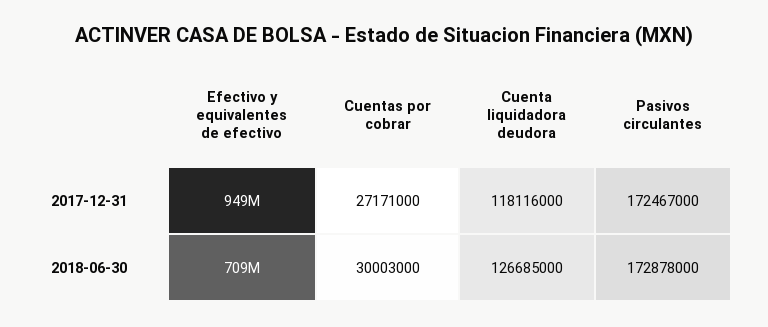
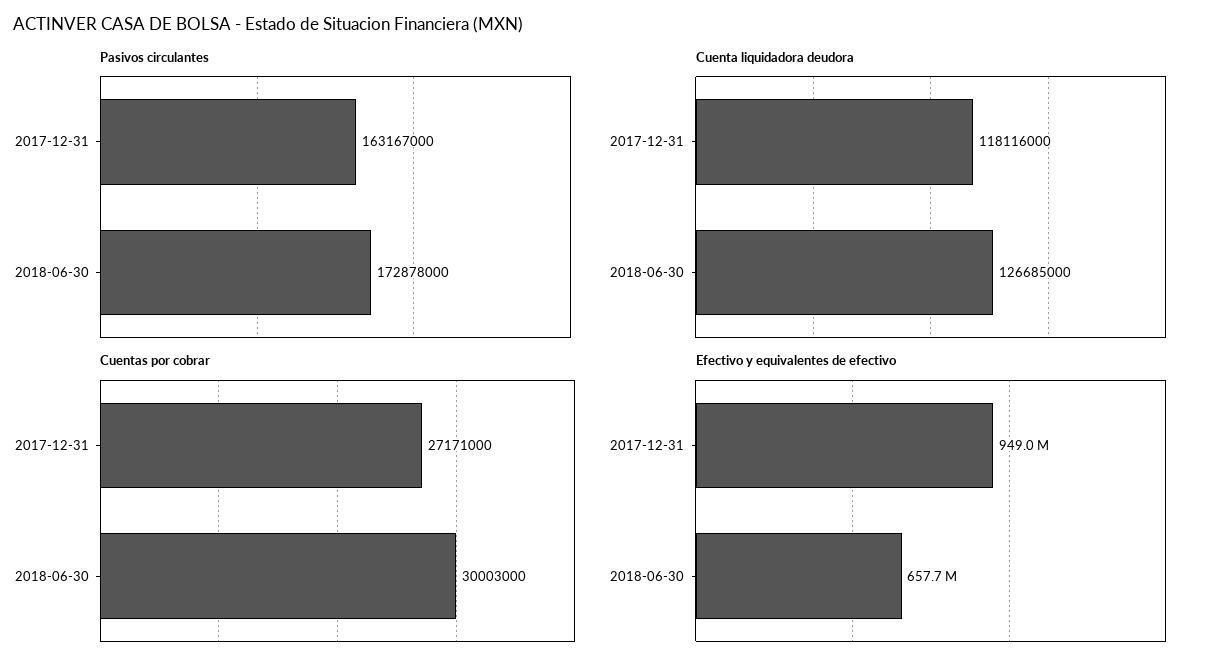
  {
    "Efectivo y equivalentes de efectivo": {
      "2017-12-31": 949000000,
-     "2018-06-30": 709000000
+     "2018-06-30": 657700000
    },
    "Cuentas por cobrar": {
      "2017-12-31": 27171000,
      "2018-06-30": 30003000
    },
    "Cuenta liquidadora deudora": {
      "2017-12-31": 118116000,
      "2018-06-30": 126685000
    },
    "Pasivos circulantes": {
-     "2017-12-31": 172467000,
+     "2017-12-31": 163167000,
      "2018-06-30": 172878000
    }
  }

